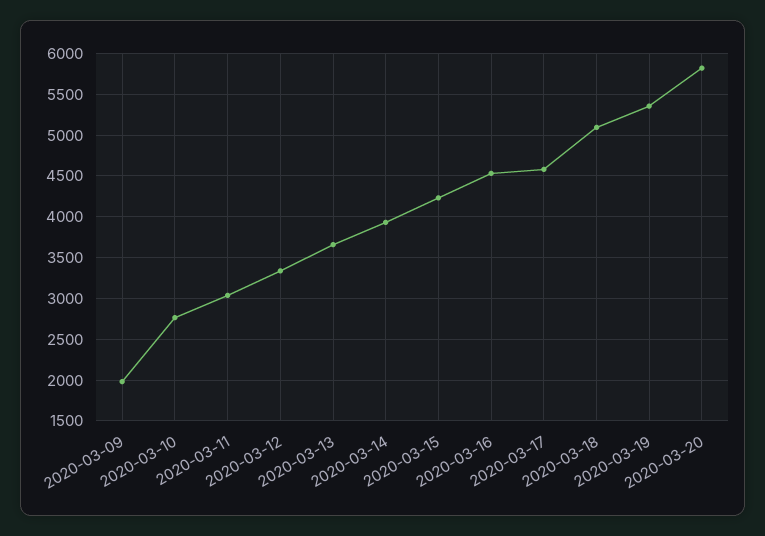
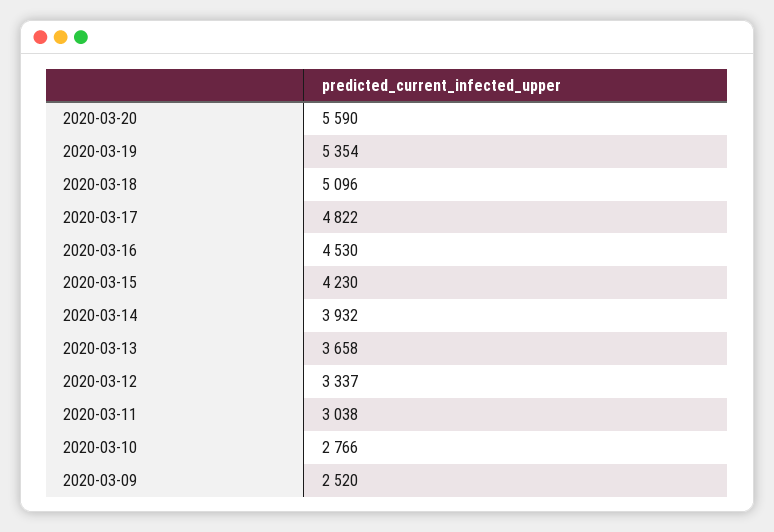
  {
-   "2020-03-09": 2000,
+   "2020-03-09": 2520,
    "2020-03-10": 2766,
    "2020-03-11": 3038,
    "2020-03-12": 3337,
    "2020-03-13": 3658,
    "2020-03-14": 3932,
    "2020-03-15": 4230,
    "2020-03-16": 4530,
-   "2020-03-17": 4600,
+   "2020-03-17": 4822,
    "2020-03-18": 5096,
    "2020-03-19": 5354,
-   "2020-03-20": 5800
+   "2020-03-20": 5590
  }

